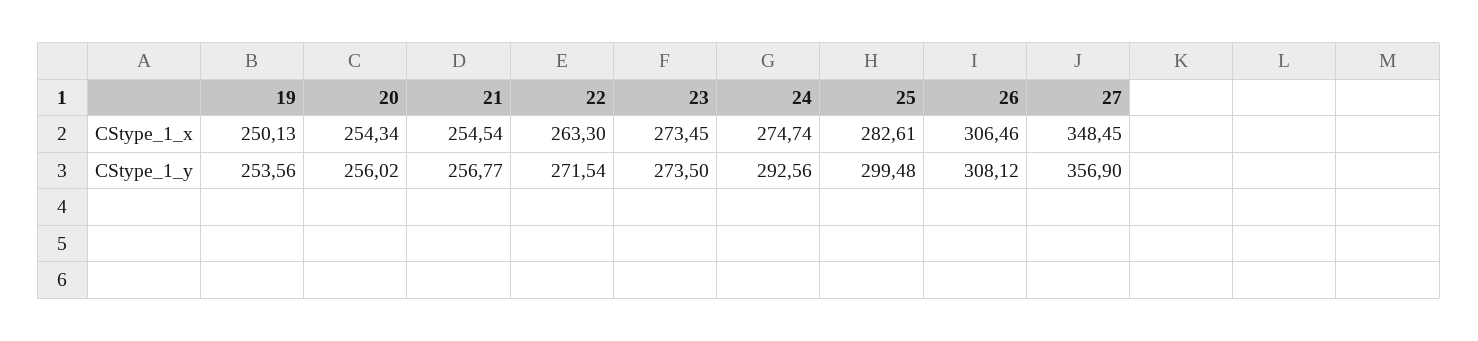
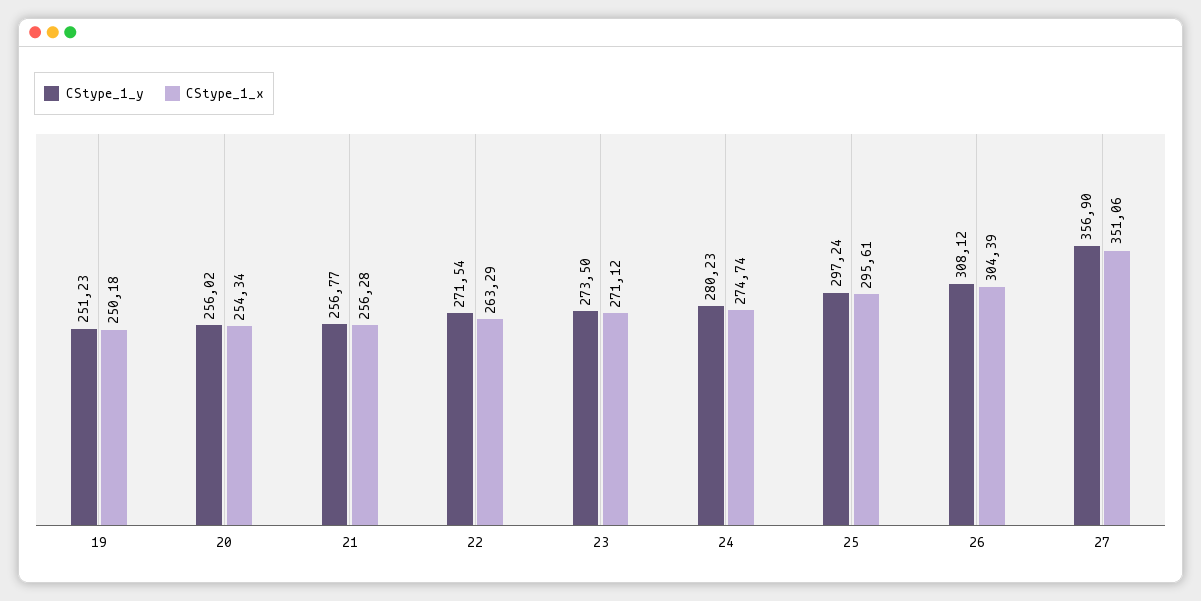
  {
    "CStype_1_x": {
-     "19": 250.13,
+     "19": 250.18,
      "20": 254.34,
-     "21": 254.54,
+     "21": 256.28,
-     "22": 263.3,
+     "22": 263.29,
-     "23": 273.45,
+     "23": 271.12,
      "24": 274.74,
-     "25": 282.61,
+     "25": 295.61,
-     "26": 306.46,
+     "26": 304.39,
-     "27": 348.45
+     "27": 351.06
    },
    "CStype_1_y": {
-     "19": 253.56,
+     "19": 251.23,
      "20": 256.02,
      "21": 256.77,
      "22": 271.54,
      "23": 273.5,
-     "24": 292.56,
+     "24": 280.23,
-     "25": 299.48,
+     "25": 297.24,
      "26": 308.12,
      "27": 356.9
    }
  }

